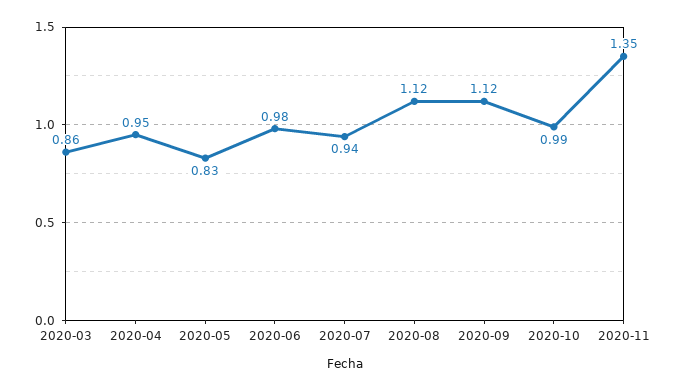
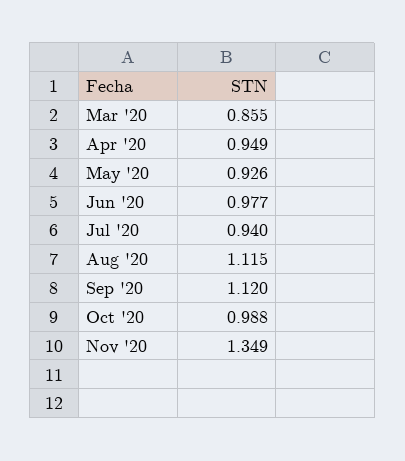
  {
    "2020-03": 0.855,
    "2020-04": 0.949,
-   "2020-05": 0.83,
+   "2020-05": 0.926,
    "2020-06": 0.977,
    "2020-07": 0.94,
    "2020-08": 1.115,
    "2020-09": 1.12,
    "2020-10": 0.988,
    "2020-11": 1.349
  }

